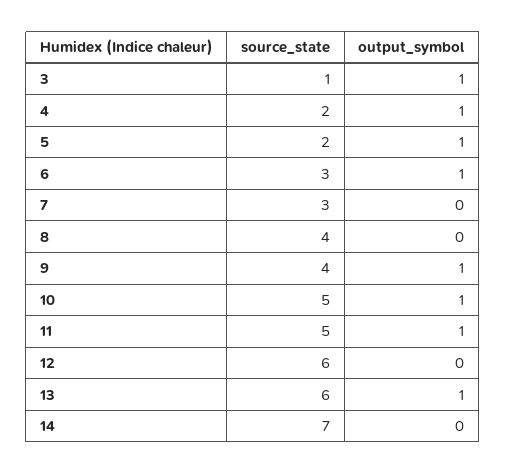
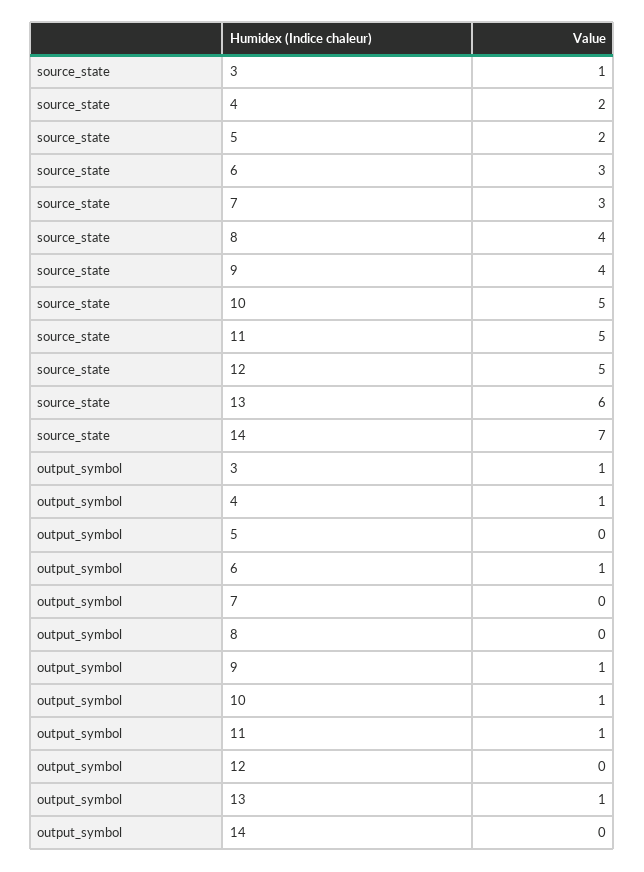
  {
    "source_state": {
      "3": 1,
      "4": 2,
      "5": 2,
      "6": 3,
      "7": 3,
      "8": 4,
      "9": 4,
      "10": 5,
      "11": 5,
-     "12": 6,
+     "12": 5,
      "13": 6,
      "14": 7
    },
    "output_symbol": {
      "3": 1,
      "4": 1,
-     "5": 1,
+     "5": 0,
      "6": 1,
      "7": 0,
      "8": 0,
      "9": 1,
      "10": 1,
      "11": 1,
      "12": 0,
      "13": 1,
      "14": 0
    }
  }

